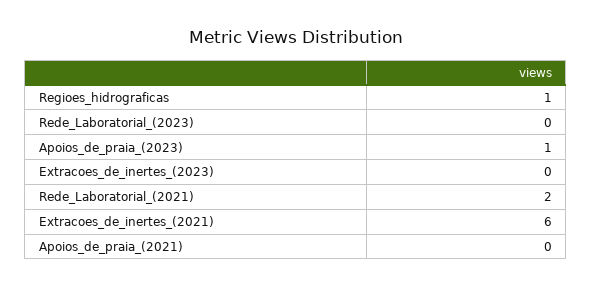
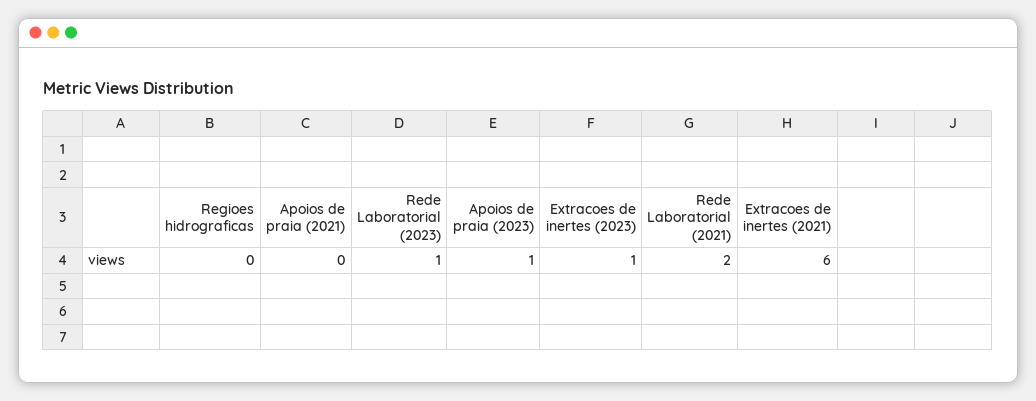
  {
-   "Regioes_hidrograficas": 1,
+   "Regioes_hidrograficas": 0,
-   "Rede_Laboratorial_(2023)": 0,
+   "Rede_Laboratorial_(2023)": 1,
    "Apoios_de_praia_(2023)": 1,
-   "Extracoes_de_inertes_(2023)": 0,
+   "Extracoes_de_inertes_(2023)": 1,
    "Rede_Laboratorial_(2021)": 2,
    "Extracoes_de_inertes_(2021)": 6,
    "Apoios_de_praia_(2021)": 0
  }

